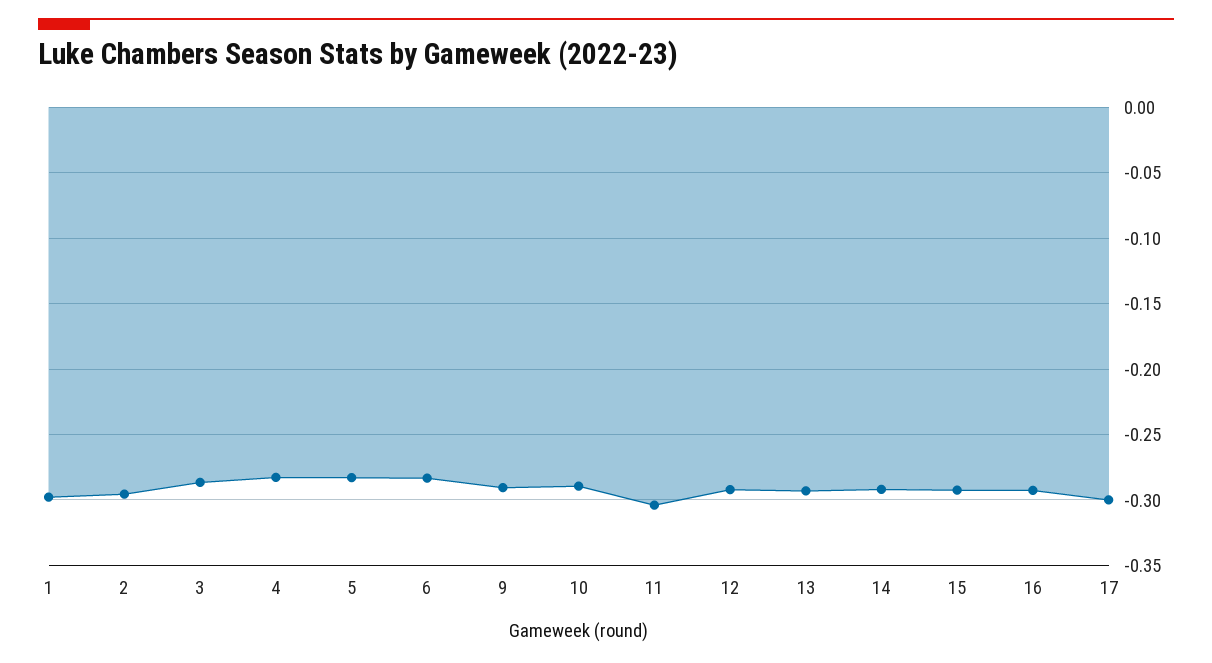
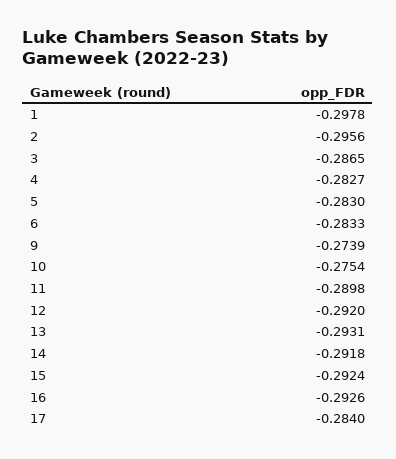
  {
    "1": -0.2978,
    "2": -0.2956,
    "3": -0.2865,
    "4": -0.2827,
    "5": -0.283,
    "6": -0.2833,
-   "9": -0.29,
+   "9": -0.2739,
-   "10": -0.29,
+   "10": -0.2754,
-   "11": -0.305,
+   "11": -0.2898,
    "12": -0.292,
    "13": -0.2931,
    "14": -0.2918,
    "15": -0.2924,
    "16": -0.2926,
-   "17": -0.3
+   "17": -0.284
  }

